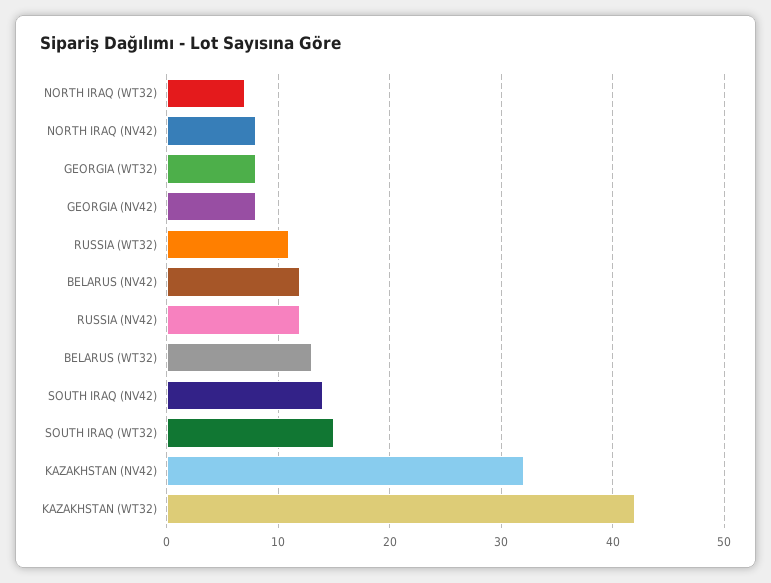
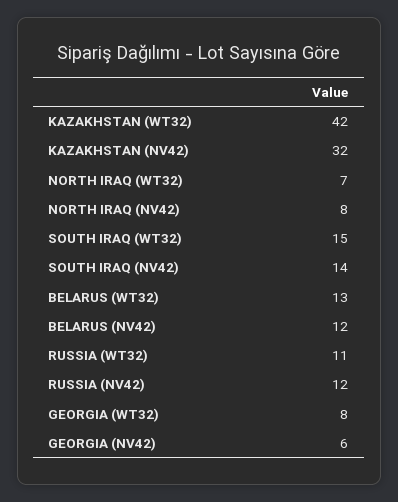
  {
    "NORTH IRAQ (WT32)": 7,
    "NORTH IRAQ (NV42)": 8,
    "GEORGIA (WT32)": 8,
-   "GEORGIA (NV42)": 8,
+   "GEORGIA (NV42)": 6,
    "RUSSIA (WT32)": 11,
    "BELARUS (NV42)": 12,
    "RUSSIA (NV42)": 12,
    "BELARUS (WT32)": 13,
    "SOUTH IRAQ (NV42)": 14,
    "SOUTH IRAQ (WT32)": 15,
    "KAZAKHSTAN (NV42)": 32,
    "KAZAKHSTAN (WT32)": 42
  }

